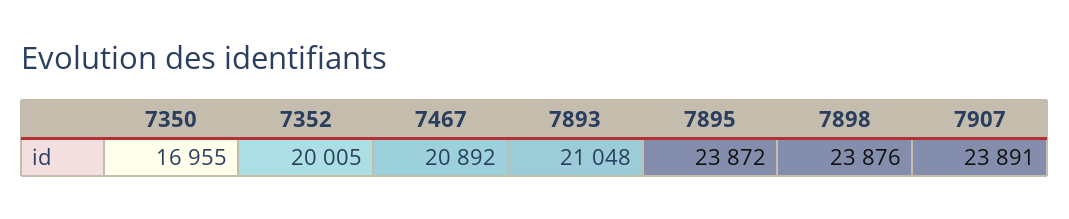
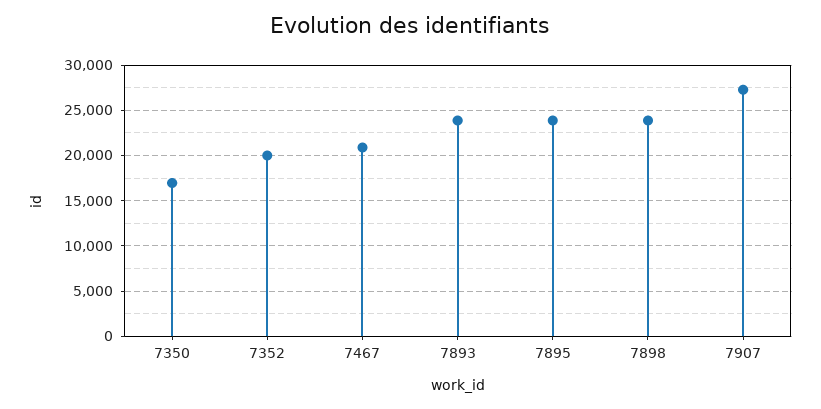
  {
    "7350": 16955,
    "7352": 20005,
    "7467": 20892,
-   "7893": 21048,
+   "7893": 24000,
    "7895": 23872,
    "7898": 23876,
-   "7907": 23891
+   "7907": 27000
  }

